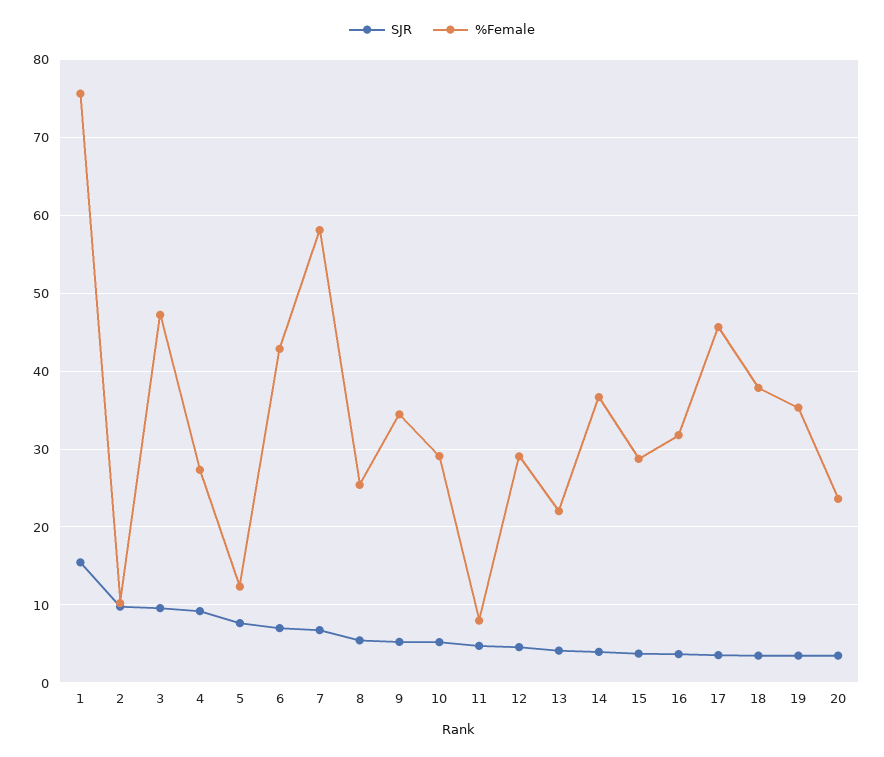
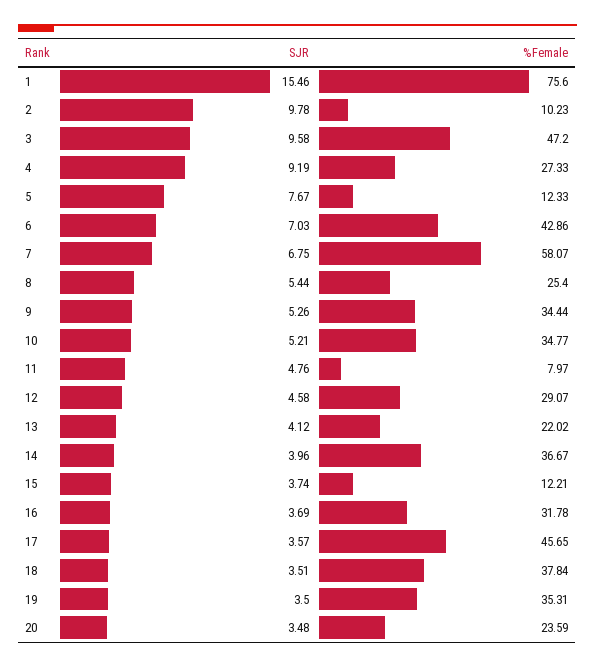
  {
    "SJR": {
      "1": 15.46,
      "2": 9.78,
      "3": 9.58,
      "4": 9.19,
      "5": 7.67,
      "6": 7.03,
      "7": 6.75,
      "8": 5.44,
      "9": 5.26,
      "10": 5.21,
      "11": 4.76,
      "12": 4.58,
      "13": 4.12,
      "14": 3.96,
      "15": 3.74,
      "16": 3.69,
      "17": 3.57,
      "18": 3.51,
      "19": 3.5,
      "20": 3.48
    },
    "%Female": {
      "1": 75.6,
      "2": 10.23,
      "3": 47.2,
      "4": 27.33,
      "5": 12.33,
      "6": 42.86,
      "7": 58.07,
      "8": 25.4,
      "9": 34.44,
-     "10": 29,
+     "10": 34.77,
      "11": 7.97,
      "12": 29.07,
      "13": 22.02,
      "14": 36.67,
-     "15": 29,
+     "15": 12.21,
      "16": 31.78,
      "17": 45.65,
      "18": 37.84,
      "19": 35.31,
      "20": 23.59
    }
  }

